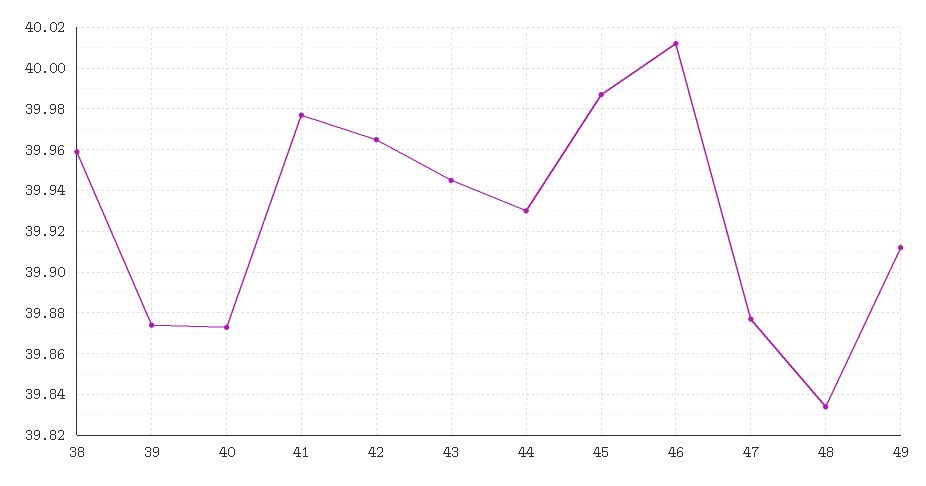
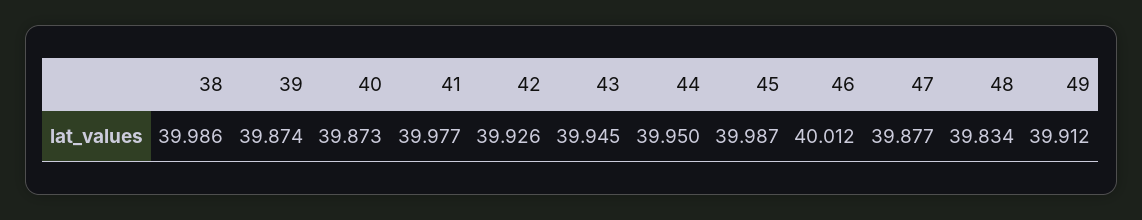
  {
-   "38": 39.96,
+   "38": 39.986,
    "39": 39.874,
    "40": 39.873,
    "41": 39.977,
-   "42": 39.965,
+   "42": 39.926,
    "43": 39.945,
-   "44": 39.93,
+   "44": 39.95,
    "45": 39.987,
    "46": 40.012,
    "47": 39.877,
    "48": 39.834,
    "49": 39.912
  }

